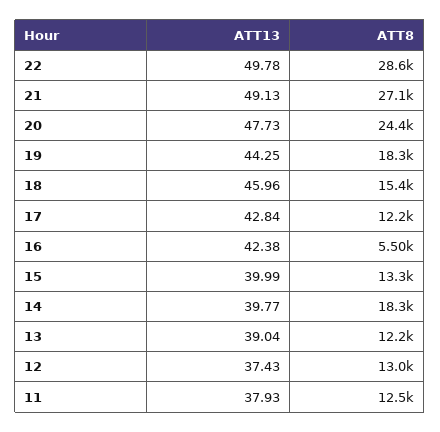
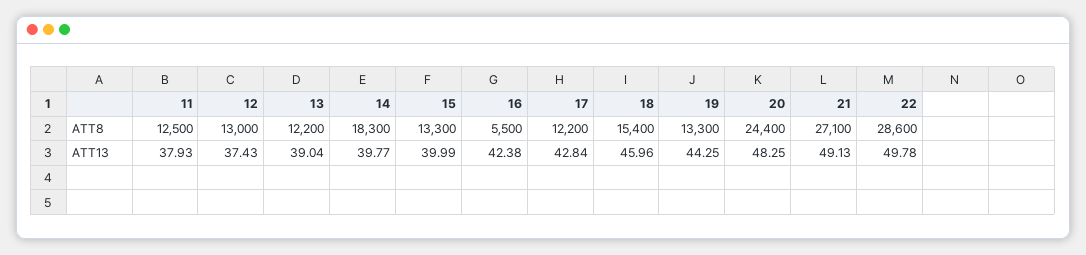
  {
    "ATT13": {
      "22": 49.78,
      "21": 49.13,
-     "20": 47.73,
+     "20": 48.25,
      "19": 44.25,
      "18": 45.96,
      "17": 42.84,
      "16": 42.38,
      "15": 39.99,
      "14": 39.77,
      "13": 39.04,
      "12": 37.43,
      "11": 37.93
    },
    "ATT8": {
      "22": 28600,
      "21": 27100,
      "20": 24400,
-     "19": 18300,
+     "19": 13300,
      "18": 15400,
      "17": 12200,
      "16": 5500,
      "15": 13300,
      "14": 18300,
      "13": 12200,
      "12": 13000,
      "11": 12500
    }
  }

